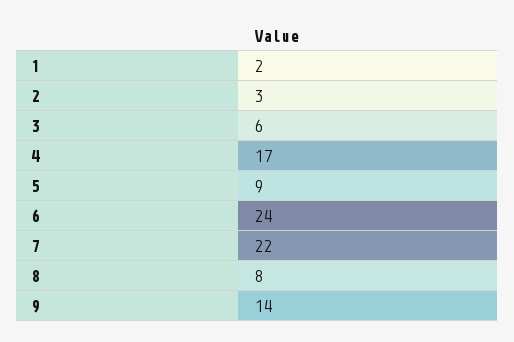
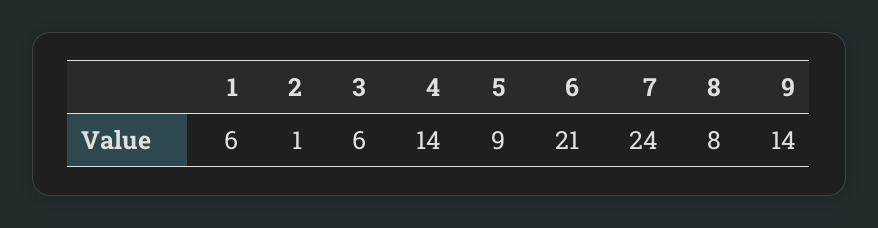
  {
-   "1": 2,
+   "1": 6,
-   "2": 3,
+   "2": 1,
    "3": 6,
-   "4": 17,
+   "4": 14,
    "5": 9,
-   "6": 24,
+   "6": 21,
-   "7": 22,
+   "7": 24,
    "8": 8,
    "9": 14
  }

